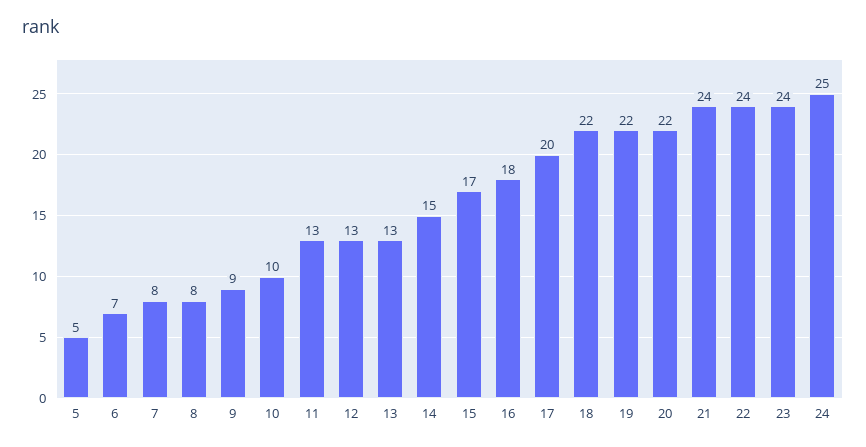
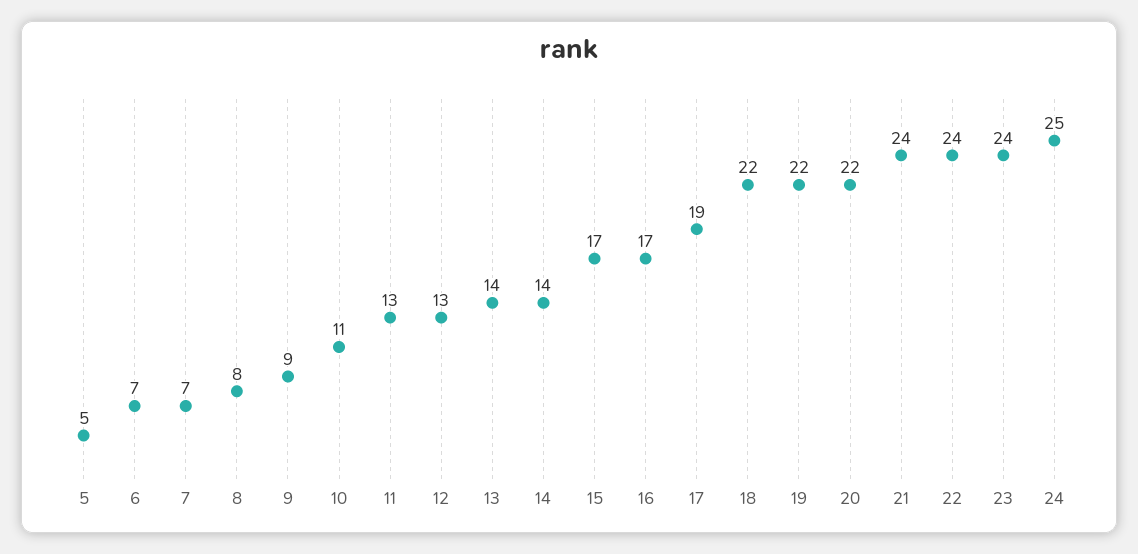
  {
    "5": 5,
    "6": 7,
-   "7": 8,
+   "7": 7,
    "8": 8,
    "9": 9,
-   "10": 10,
+   "10": 11,
    "11": 13,
    "12": 13,
-   "13": 13,
+   "13": 14,
-   "14": 15,
+   "14": 14,
    "15": 17,
-   "16": 18,
+   "16": 17,
-   "17": 20,
+   "17": 19,
    "18": 22,
    "19": 22,
    "20": 22,
    "21": 24,
    "22": 24,
    "23": 24,
    "24": 25
  }

